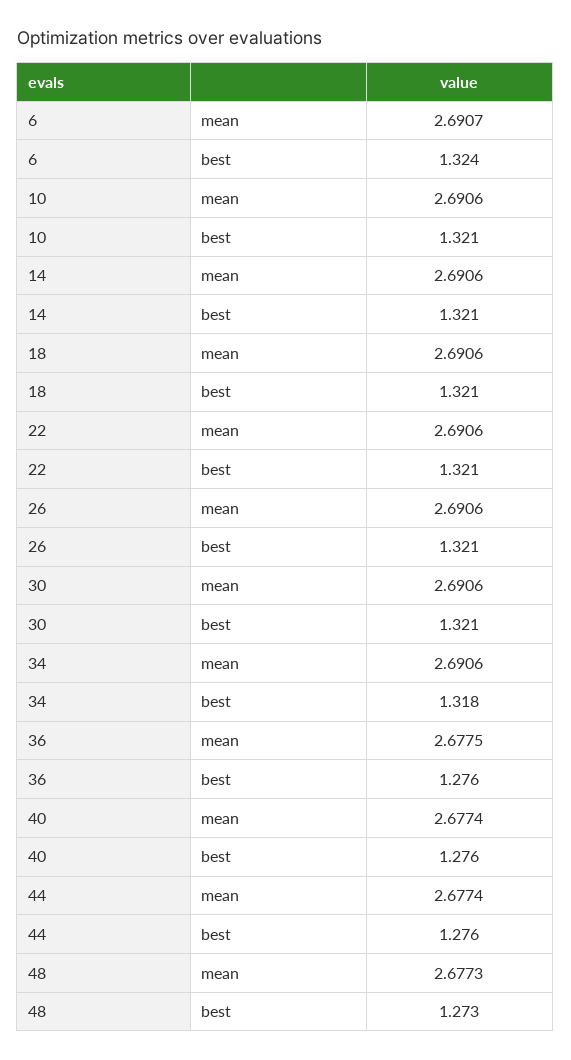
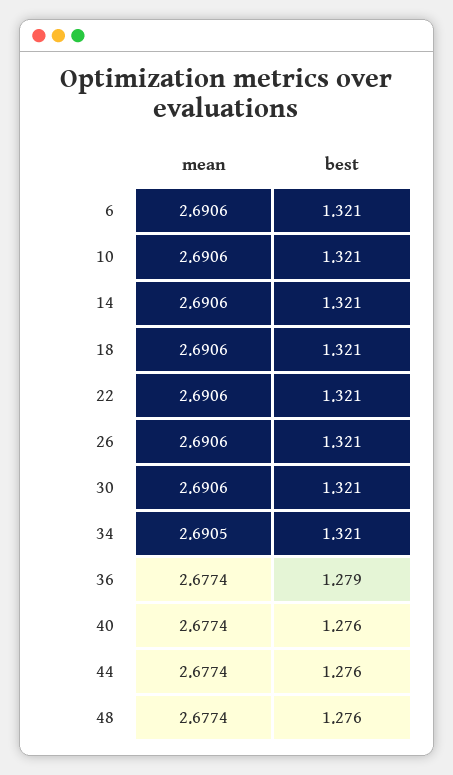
  {
    "6": {
-     "mean": 2.6907,
+     "mean": 2.6906,
-     "best": 1.324
+     "best": 1.321
    },
    "10": {
      "mean": 2.6906,
      "best": 1.321
    },
    "14": {
      "mean": 2.6906,
      "best": 1.321
    },
    "18": {
      "mean": 2.6906,
      "best": 1.321
    },
    "22": {
      "mean": 2.6906,
      "best": 1.321
    },
    "26": {
      "mean": 2.6906,
      "best": 1.321
    },
    "30": {
      "mean": 2.6906,
      "best": 1.321
    },
    "34": {
-     "mean": 2.6906,
+     "mean": 2.6905,
-     "best": 1.318
+     "best": 1.321
    },
    "36": {
-     "mean": 2.6775,
+     "mean": 2.6774,
-     "best": 1.276
+     "best": 1.279
    },
    "40": {
      "mean": 2.6774,
      "best": 1.276
    },
    "44": {
      "mean": 2.6774,
      "best": 1.276
    },
    "48": {
-     "mean": 2.6773,
+     "mean": 2.6774,
-     "best": 1.273
+     "best": 1.276
    }
  }

